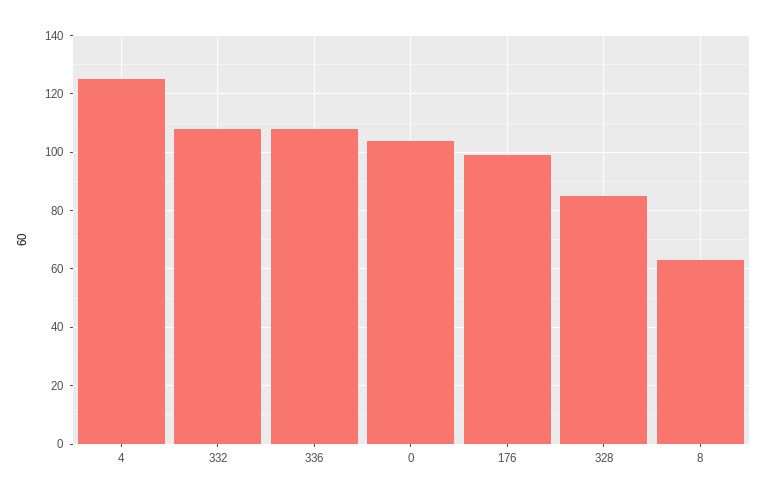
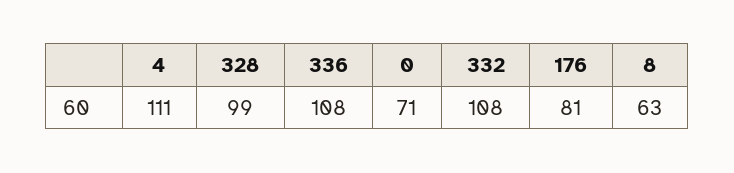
  {
-   "4": 125,
+   "4": 111,
    "332": 108,
    "336": 108,
-   "0": 105,
+   "0": 71,
-   "176": 100,
+   "176": 81,
-   "328": 85,
+   "328": 99,
    "8": 63
  }

